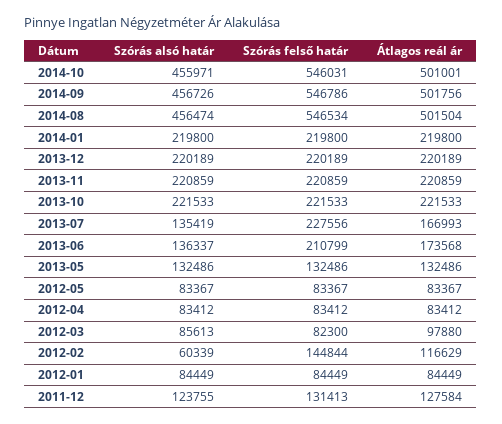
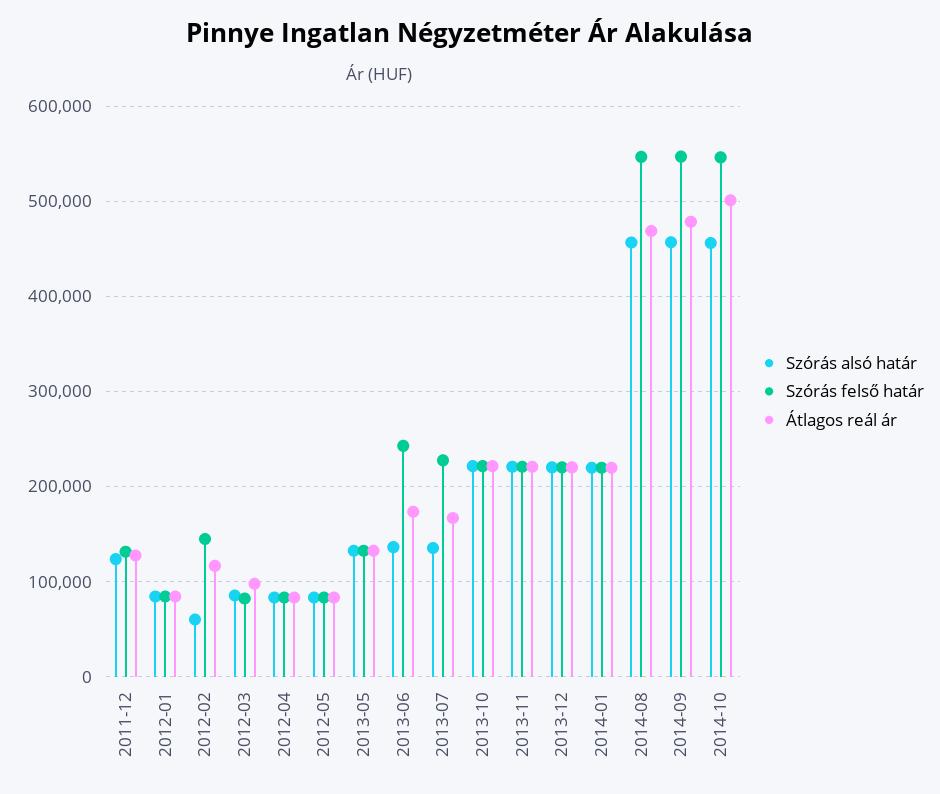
  {
    "Szórás alsó határ": {
      "2014-10": 455971,
      "2014-09": 456726,
      "2014-08": 456474,
      "2014-01": 219800,
      "2013-12": 220189,
      "2013-11": 220859,
      "2013-10": 221533,
      "2013-07": 135419,
      "2013-06": 136337,
      "2013-05": 132486,
      "2012-05": 83367,
      "2012-04": 83412,
      "2012-03": 85613,
      "2012-02": 60339,
      "2012-01": 84449,
      "2011-12": 123755
    },
    "Szórás felső határ": {
      "2014-10": 546031,
      "2014-09": 546786,
      "2014-08": 546534,
      "2014-01": 219800,
      "2013-12": 220189,
      "2013-11": 220859,
      "2013-10": 221533,
      "2013-07": 227556,
-     "2013-06": 210799,
+     "2013-06": 240000,
      "2013-05": 132486,
      "2012-05": 83367,
      "2012-04": 83412,
      "2012-03": 82300,
      "2012-02": 144844,
      "2012-01": 84449,
      "2011-12": 131413
    },
    "Átlagos reál ár": {
      "2014-10": 501001,
-     "2014-09": 501756,
+     "2014-09": 480000,
-     "2014-08": 501504,
+     "2014-08": 470000,
      "2014-01": 219800,
      "2013-12": 220189,
      "2013-11": 220859,
      "2013-10": 221533,
      "2013-07": 166993,
      "2013-06": 173568,
      "2013-05": 132486,
      "2012-05": 83367,
      "2012-04": 83412,
      "2012-03": 97880,
      "2012-02": 116629,
      "2012-01": 84449,
      "2011-12": 127584
    }
  }

